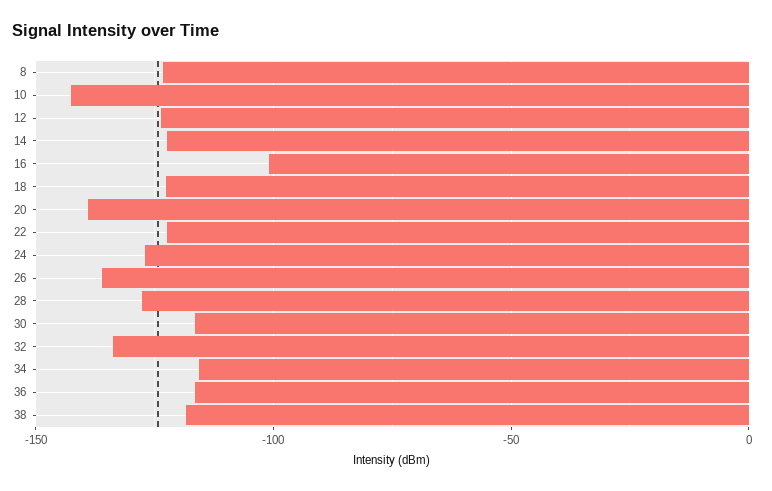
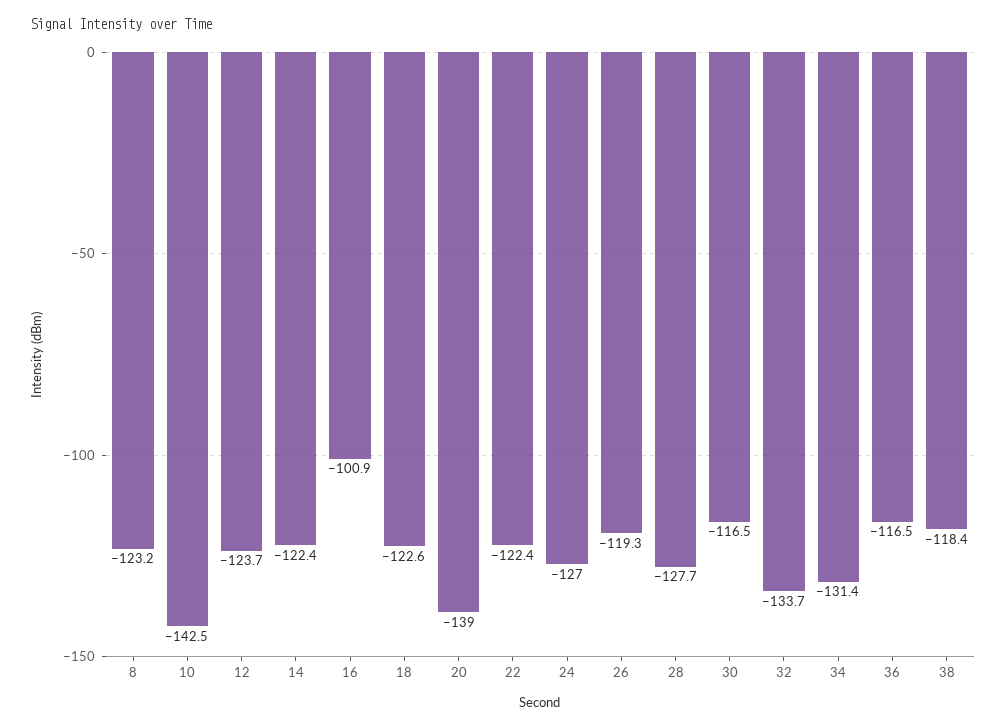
  {
    "8": -123.2,
    "10": -142.5,
    "12": -123.7,
    "14": -122.4,
    "16": -100.9,
    "18": -122.6,
    "20": -139,
    "22": -122.4,
    "24": -127,
-   "26": -135,
+   "26": -119.3,
    "28": -127.7,
    "30": -116.5,
    "32": -133.7,
-   "34": -115,
+   "34": -131.4,
    "36": -116.5,
    "38": -118.4
  }

